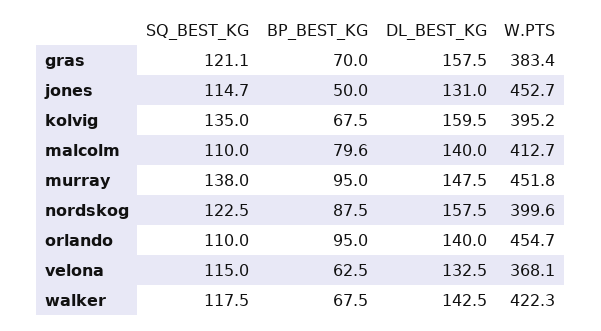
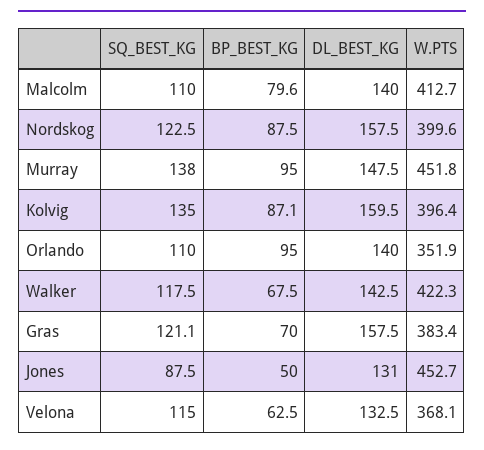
  {
    "SQ_BEST_KG": {
      "gras": 121.1,
-     "jones": 114.7,
+     "jones": 87.5,
      "kolvig": 135,
      "malcolm": 110,
      "murray": 138,
      "nordskog": 122.5,
      "orlando": 110,
      "velona": 115,
      "walker": 117.5
    },
    "BP_BEST_KG": {
      "gras": 70,
      "jones": 50,
-     "kolvig": 67.5,
+     "kolvig": 87.1,
      "malcolm": 79.6,
      "murray": 95,
      "nordskog": 87.5,
      "orlando": 95,
      "velona": 62.5,
      "walker": 67.5
    },
    "DL_BEST_KG": {
      "gras": 157.5,
      "jones": 131,
      "kolvig": 159.5,
      "malcolm": 140,
      "murray": 147.5,
      "nordskog": 157.5,
      "orlando": 140,
      "velona": 132.5,
      "walker": 142.5
    },
    "W.PTS": {
      "gras": 383.4,
      "jones": 452.7,
-     "kolvig": 395.2,
+     "kolvig": 396.4,
      "malcolm": 412.7,
      "murray": 451.8,
      "nordskog": 399.6,
-     "orlando": 454.7,
+     "orlando": 351.9,
      "velona": 368.1,
      "walker": 422.3
    }
  }

